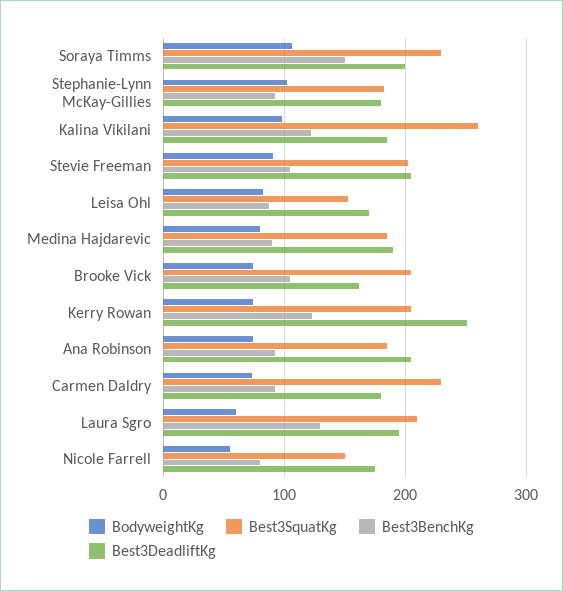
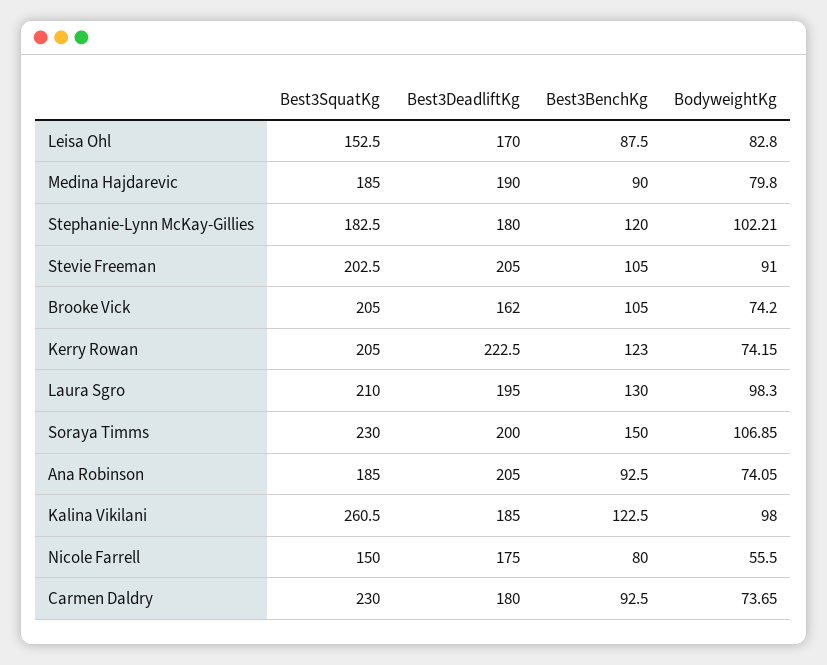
  {
    "BodyweightKg": {
      "Soraya Timms": 106.85,
      "Stephanie-Lynn McKay-Gillies": 102.21,
      "Kalina Vikilani": 98,
      "Stevie Freeman": 91,
      "Leisa Ohl": 82.8,
      "Medina Hajdarevic": 79.8,
      "Brooke Vick": 74.2,
      "Kerry Rowan": 74.15,
      "Ana Robinson": 74.05,
      "Carmen Daldry": 73.65,
-     "Laura Sgro": 60,
+     "Laura Sgro": 98.3,
      "Nicole Farrell": 55.5
    },
    "Best3SquatKg": {
      "Soraya Timms": 230,
      "Stephanie-Lynn McKay-Gillies": 182.5,
      "Kalina Vikilani": 260.5,
      "Stevie Freeman": 202.5,
      "Leisa Ohl": 152.5,
      "Medina Hajdarevic": 185,
      "Brooke Vick": 205,
      "Kerry Rowan": 205,
      "Ana Robinson": 185,
      "Carmen Daldry": 230,
      "Laura Sgro": 210,
      "Nicole Farrell": 150
    },
    "Best3BenchKg": {
      "Soraya Timms": 150,
-     "Stephanie-Lynn McKay-Gillies": 90,
+     "Stephanie-Lynn McKay-Gillies": 120,
      "Kalina Vikilani": 122.5,
      "Stevie Freeman": 105,
      "Leisa Ohl": 87.5,
      "Medina Hajdarevic": 90,
      "Brooke Vick": 105,
      "Kerry Rowan": 123,
      "Ana Robinson": 92.5,
      "Carmen Daldry": 92.5,
      "Laura Sgro": 130,
      "Nicole Farrell": 80
    },
    "Best3DeadliftKg": {
      "Soraya Timms": 200,
      "Stephanie-Lynn McKay-Gillies": 180,
      "Kalina Vikilani": 185,
      "Stevie Freeman": 205,
      "Leisa Ohl": 170,
      "Medina Hajdarevic": 190,
      "Brooke Vick": 162,
-     "Kerry Rowan": 250,
+     "Kerry Rowan": 222.5,
      "Ana Robinson": 205,
      "Carmen Daldry": 180,
      "Laura Sgro": 195,
      "Nicole Farrell": 175
    }
  }

